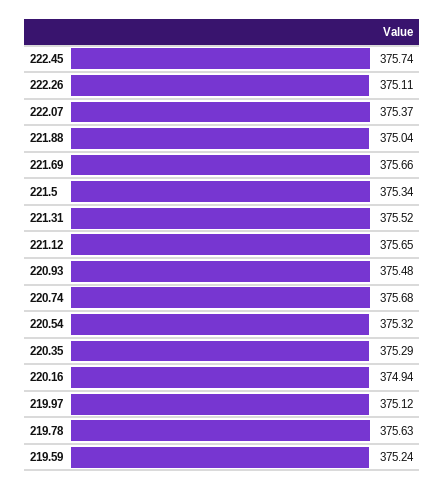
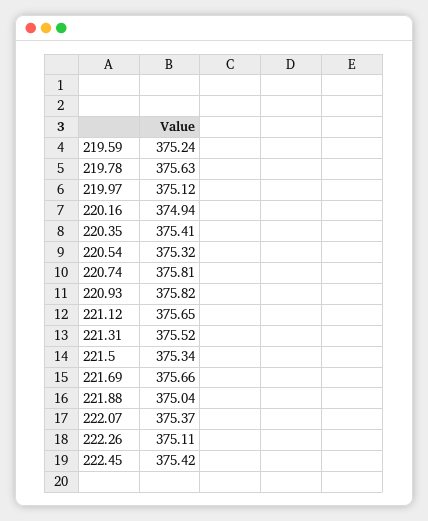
  {
-   "222.45": 375.74,
+   "222.45": 375.42,
    "222.26": 375.11,
    "222.07": 375.37,
    "221.88": 375.04,
    "221.69": 375.66,
    "221.5": 375.34,
    "221.31": 375.52,
    "221.12": 375.65,
-   "220.93": 375.48,
+   "220.93": 375.82,
-   "220.74": 375.68,
+   "220.74": 375.81,
    "220.54": 375.32,
-   "220.35": 375.29,
+   "220.35": 375.41,
    "220.16": 374.94,
    "219.97": 375.12,
    "219.78": 375.63,
    "219.59": 375.24
  }

